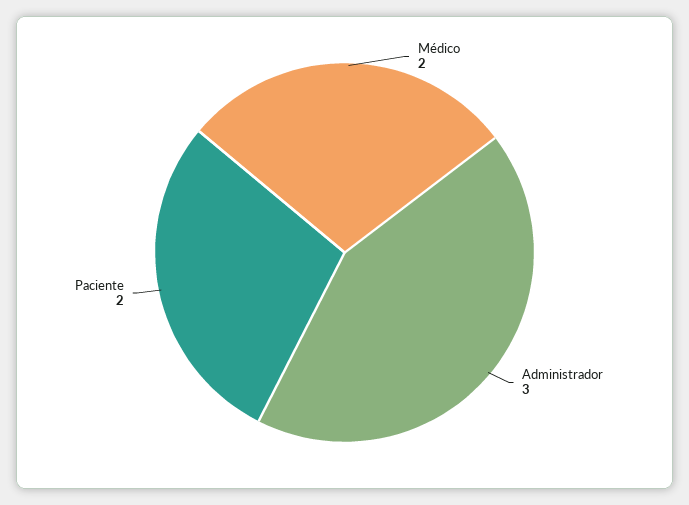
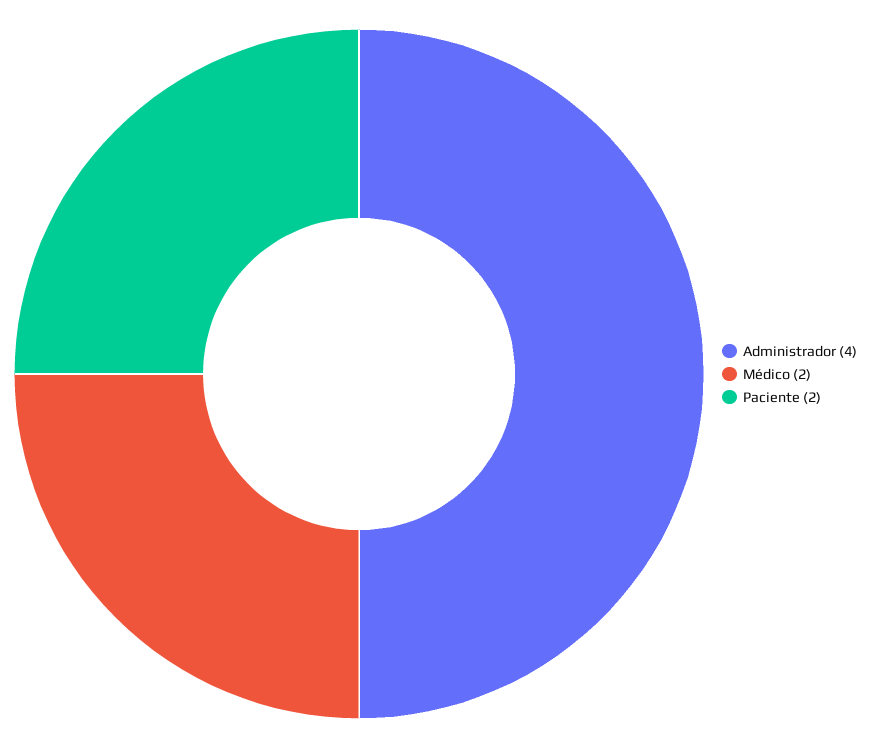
  {
    "Médico": 2,
-   "Administrador": 3,
+   "Administrador": 4,
    "Paciente": 2
  }

